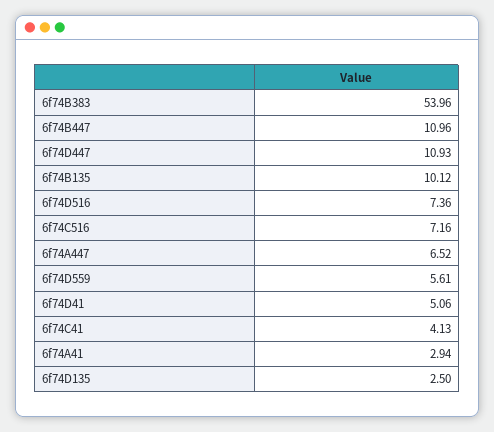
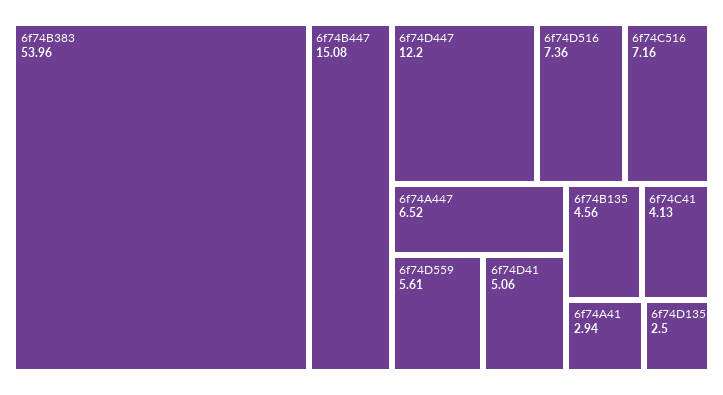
  {
    "6f74B383": 53.96,
-   "6f74B447": 10.96,
+   "6f74B447": 15.08,
-   "6f74D447": 10.93,
+   "6f74D447": 12.2,
-   "6f74B135": 10.12,
+   "6f74B135": 4.56,
    "6f74D516": 7.36,
    "6f74C516": 7.16,
    "6f74A447": 6.52,
    "6f74D559": 5.61,
    "6f74D41": 5.06,
    "6f74C41": 4.13,
    "6f74A41": 2.94,
    "6f74D135": 2.5
  }

